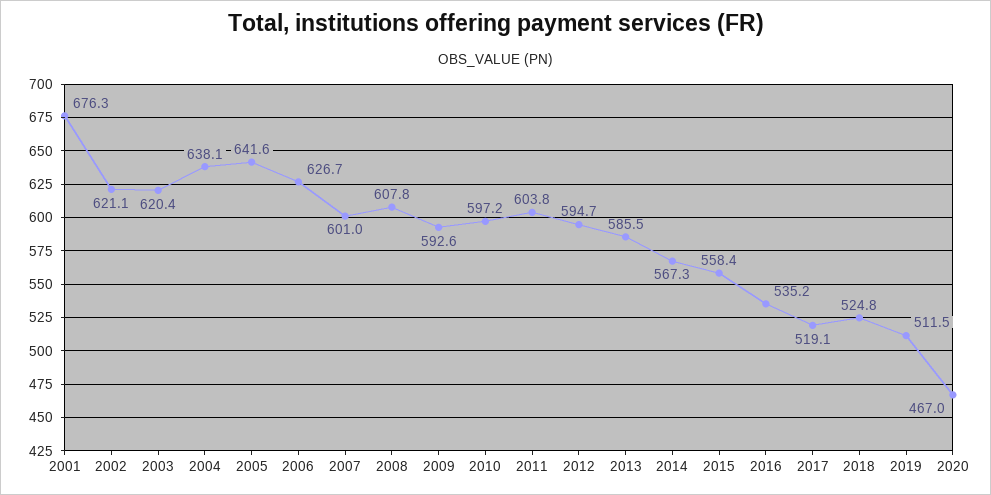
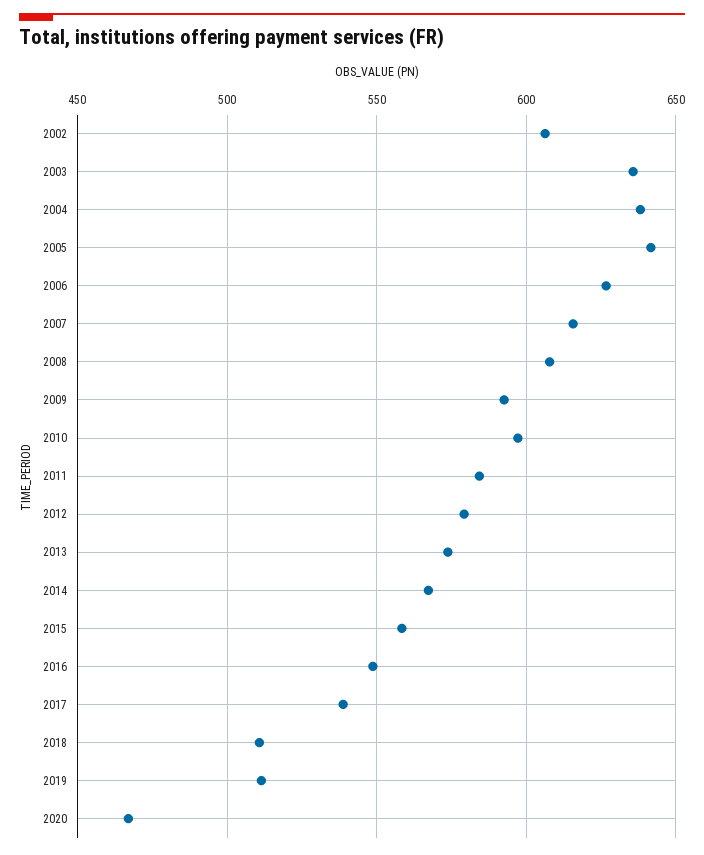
  {
-   "2001": 676.3,
-   "2002": 621.1,
+   "2002": 605,
-   "2003": 620.4,
+   "2003": 635,
    "2004": 638.1,
    "2005": 641.6,
    "2006": 626.7,
-   "2007": 601,
+   "2007": 615,
    "2008": 607.8,
    "2009": 592.6,
    "2010": 597.2,
-   "2011": 603.8,
+   "2011": 585,
-   "2012": 594.7,
+   "2012": 580,
-   "2013": 585.5,
+   "2013": 575,
    "2014": 567.3,
    "2015": 558.4,
-   "2016": 535.2,
+   "2016": 550,
-   "2017": 519.1,
+   "2017": 540,
-   "2018": 524.8,
+   "2018": 510,
    "2019": 511.5,
    "2020": 467
  }

